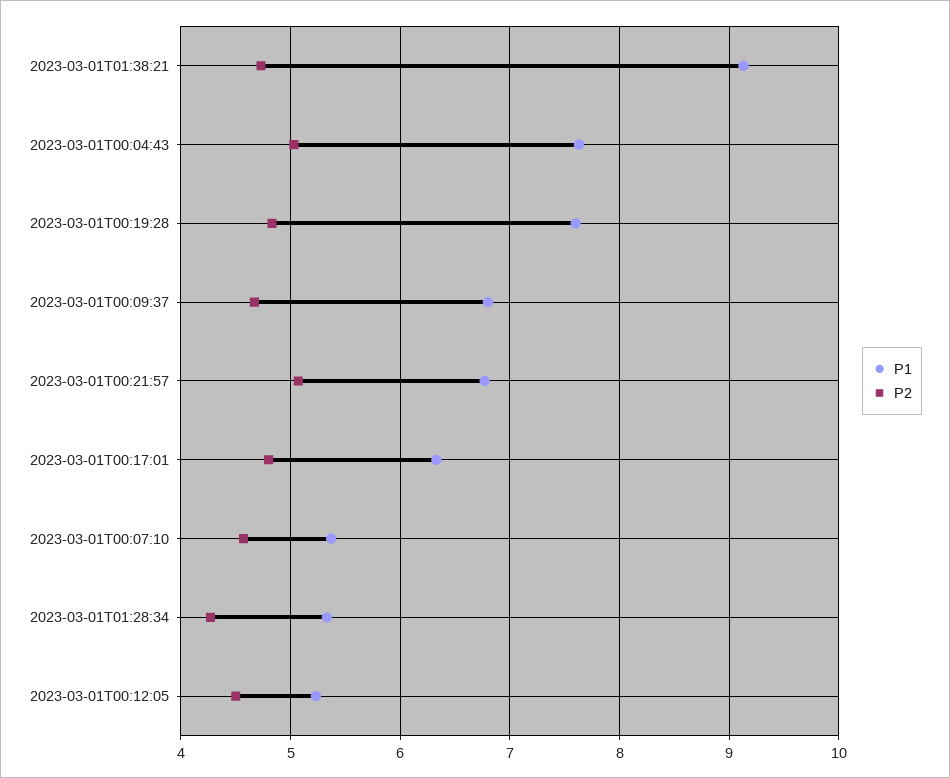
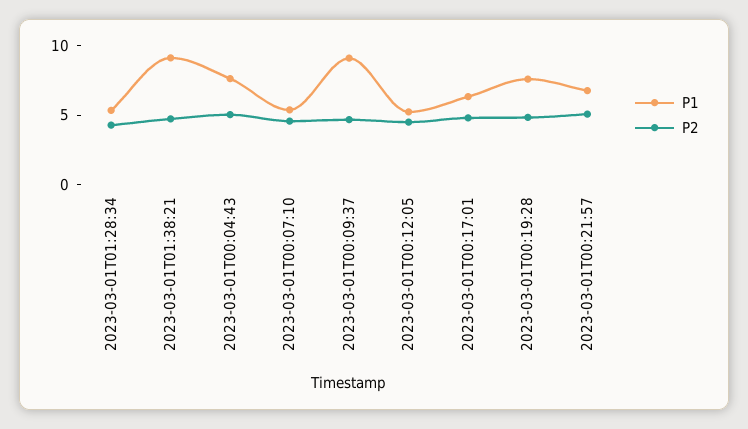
  {
    "P1": {
      "2023-03-01T01:38:21": 9.1,
      "2023-03-01T00:04:43": 7.6,
      "2023-03-01T00:19:28": 7.6,
-     "2023-03-01T00:09:37": 6.8,
+     "2023-03-01T00:09:37": 9,
      "2023-03-01T00:21:57": 6.8,
      "2023-03-01T00:17:01": 6.3,
      "2023-03-01T00:07:10": 5.4,
      "2023-03-01T01:28:34": 5.3,
      "2023-03-01T00:12:05": 5.2
    },
    "P2": {
      "2023-03-01T01:38:21": 4.7,
      "2023-03-01T00:04:43": 5,
      "2023-03-01T00:19:28": 4.8,
      "2023-03-01T00:09:37": 4.7,
      "2023-03-01T00:21:57": 5.1,
      "2023-03-01T00:17:01": 4.8,
      "2023-03-01T00:07:10": 4.6,
      "2023-03-01T01:28:34": 4.3,
      "2023-03-01T00:12:05": 4.5
    }
  }

